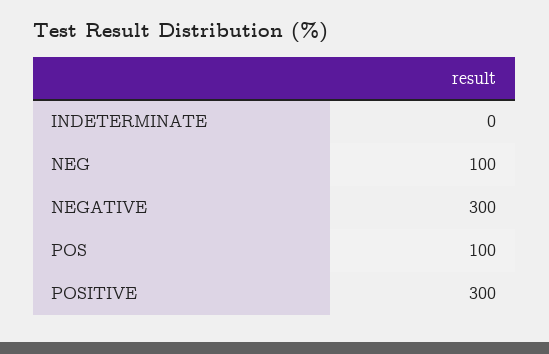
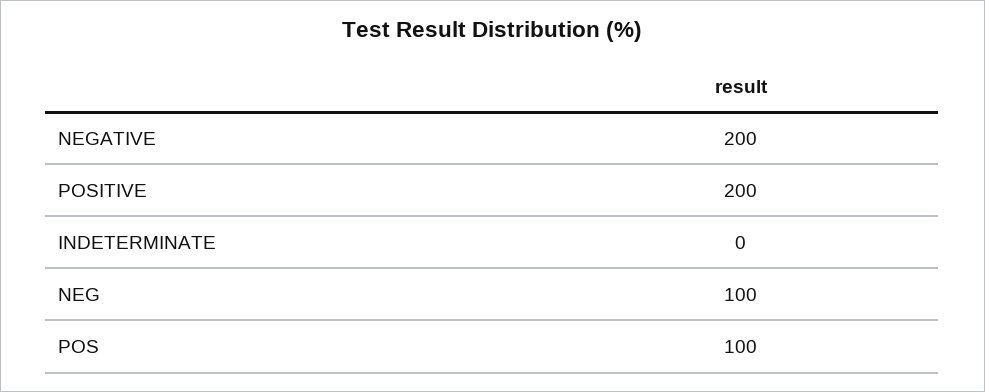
  {
    "INDETERMINATE": 0,
    "NEG": 100,
-   "NEGATIVE": 300,
+   "NEGATIVE": 200,
    "POS": 100,
-   "POSITIVE": 300
+   "POSITIVE": 200
  }

